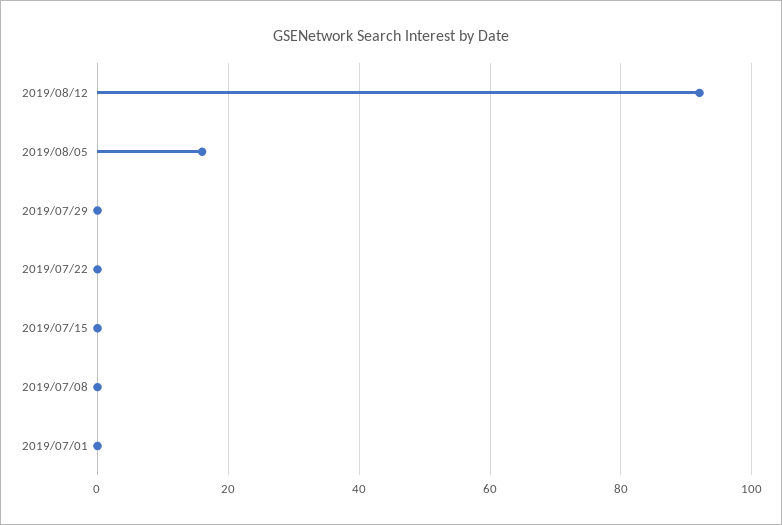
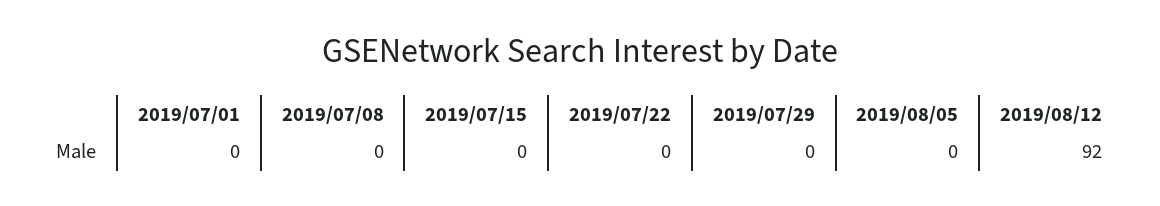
  {
    "2019/08/12": 92,
-   "2019/08/05": 15,
+   "2019/08/05": 0,
    "2019/07/29": 0,
    "2019/07/22": 0,
    "2019/07/15": 0,
    "2019/07/08": 0,
    "2019/07/01": 0
  }

